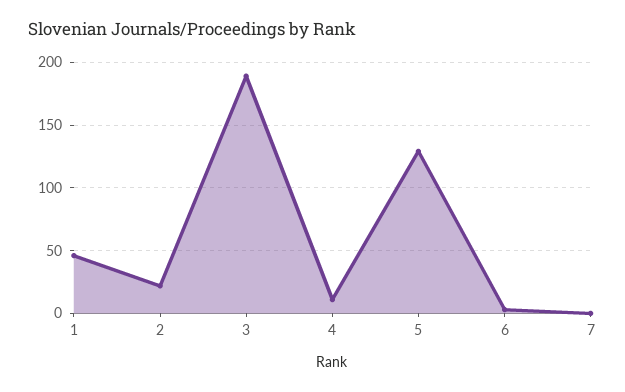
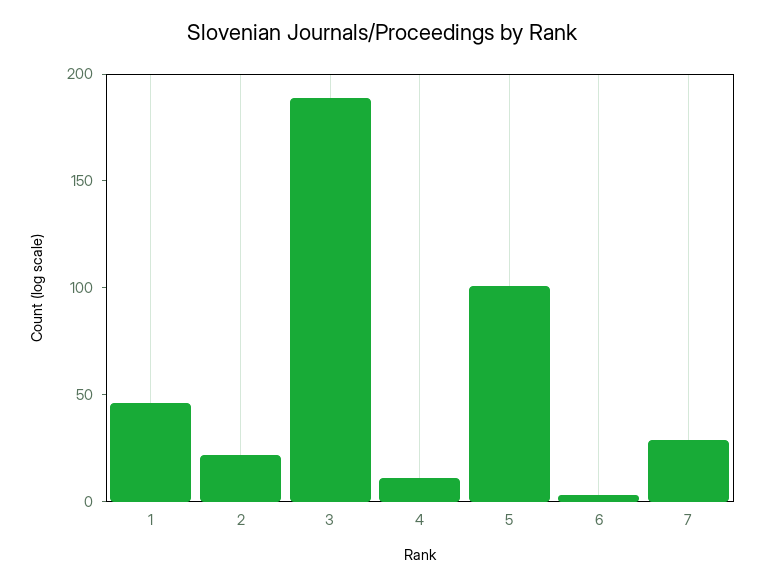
  {
    "1": 45,
    "2": 20,
    "3": 190,
    "4": 10,
-   "5": 130,
+   "5": 100,
    "6": 5,
-   "7": 0
+   "7": 30
  }

